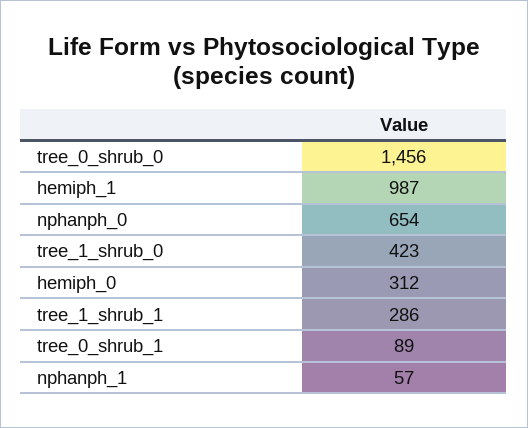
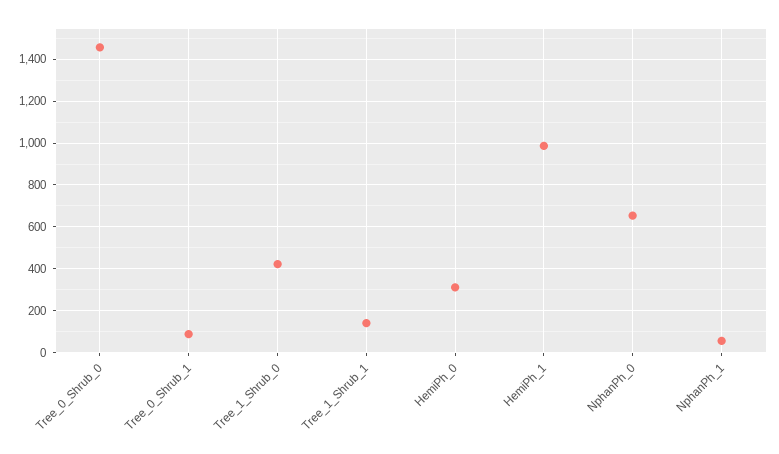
  {
    "tree_0_shrub_0": 1456,
    "hemiph_1": 987,
    "nphanph_0": 654,
    "tree_1_shrub_0": 423,
    "hemiph_0": 312,
-   "tree_1_shrub_1": 286,
+   "tree_1_shrub_1": 150,
    "tree_0_shrub_1": 89,
    "nphanph_1": 57
  }

